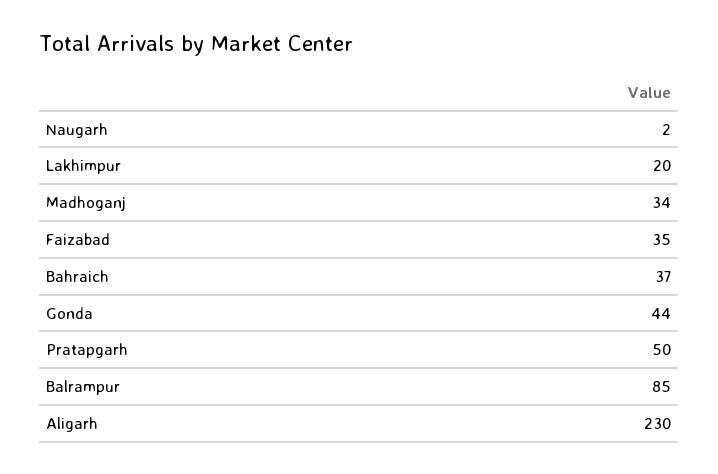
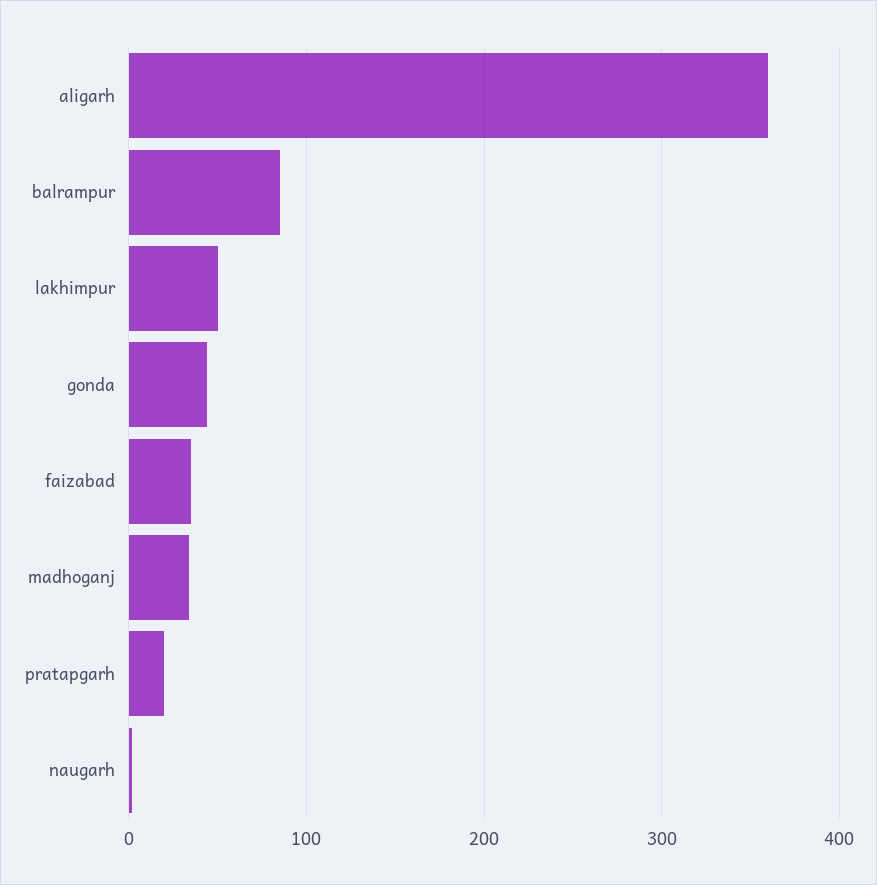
  {
    "Naugarh": 2,
-   "Lakhimpur": 20,
+   "Lakhimpur": 50,
    "Madhoganj": 34,
    "Faizabad": 35,
-   "Bahraich": 37,
    "Gonda": 44,
-   "Pratapgarh": 50,
+   "Pratapgarh": 20,
    "Balrampur": 85,
-   "Aligarh": 230
+   "Aligarh": 360
  }

